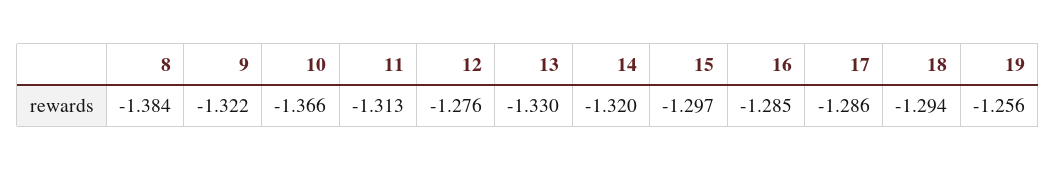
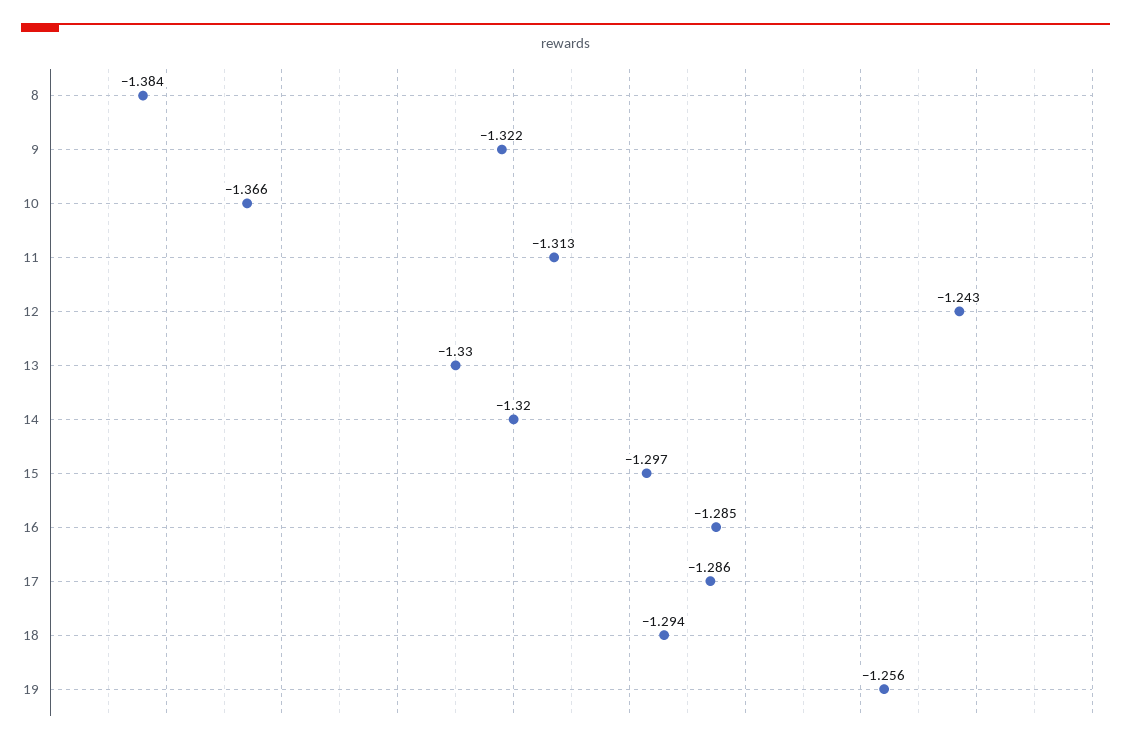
  {
    "8": -1.384,
    "9": -1.322,
    "10": -1.366,
    "11": -1.313,
-   "12": -1.276,
+   "12": -1.243,
    "13": -1.33,
    "14": -1.32,
    "15": -1.297,
    "16": -1.285,
    "17": -1.286,
    "18": -1.294,
    "19": -1.256
  }

